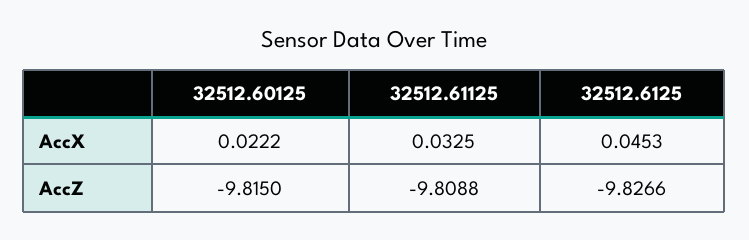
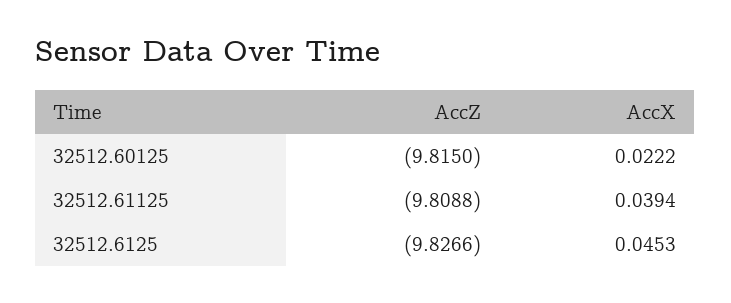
  {
    "32512.60125": {
      "AccX": 0.0222,
      "AccZ": -9.815
    },
    "32512.61125": {
-     "AccX": 0.0325,
+     "AccX": 0.0394,
      "AccZ": -9.8088
    },
    "32512.6125": {
      "AccX": 0.0453,
      "AccZ": -9.8266
    }
  }

